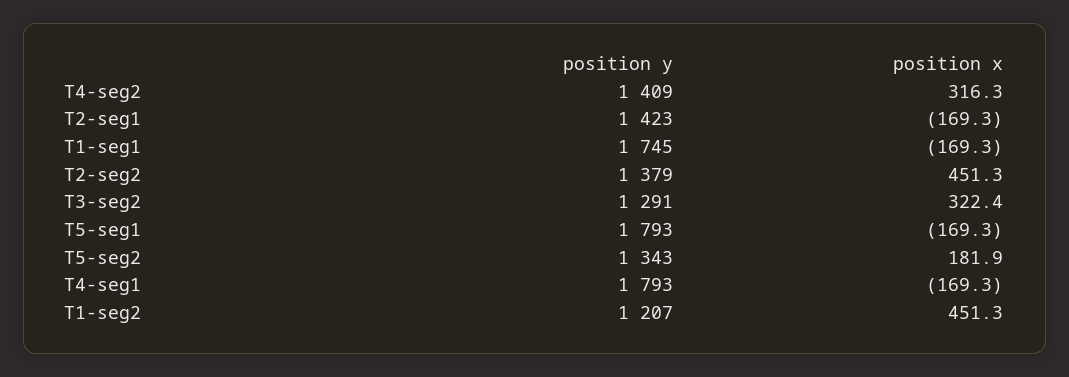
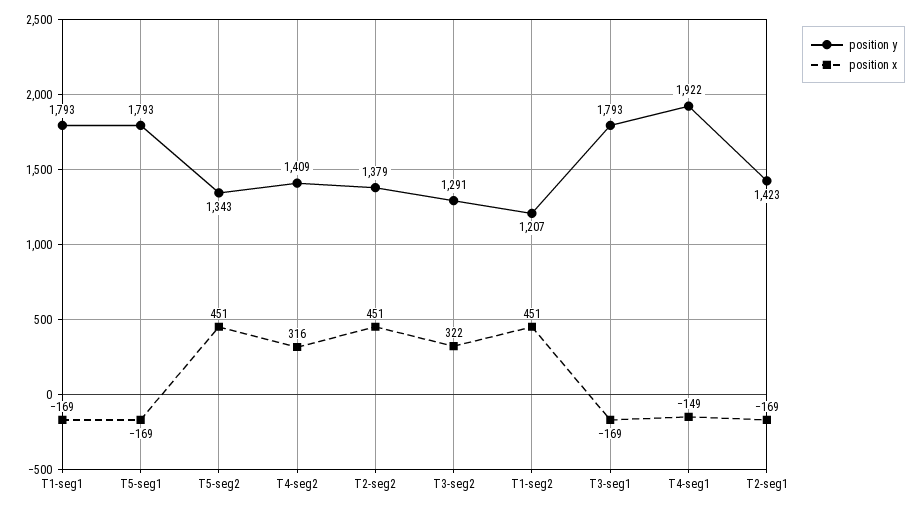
  {
    "position y": {
      "T4-seg2": 1409,
      "T2-seg1": 1423,
-     "T1-seg1": 1745,
+     "T1-seg1": 1793,
      "T2-seg2": 1379,
      "T3-seg2": 1291,
      "T5-seg1": 1793,
      "T5-seg2": 1343,
-     "T4-seg1": 1793,
+     "T4-seg1": 1922,
-     "T1-seg2": 1207
+     "T1-seg2": 1207,
+     "T3-seg1": 1793
    },
    "position x": {
      "T4-seg2": 316.3,
      "T2-seg1": -169.3,
      "T1-seg1": -169.3,
      "T2-seg2": 451.3,
      "T3-seg2": 322.4,
      "T5-seg1": -169.3,
-     "T5-seg2": 181.9,
+     "T5-seg2": 451,
-     "T4-seg1": -169.3,
+     "T4-seg1": -149,
-     "T1-seg2": 451.3
+     "T1-seg2": 451.3,
+     "T3-seg1": -169
    }
  }

